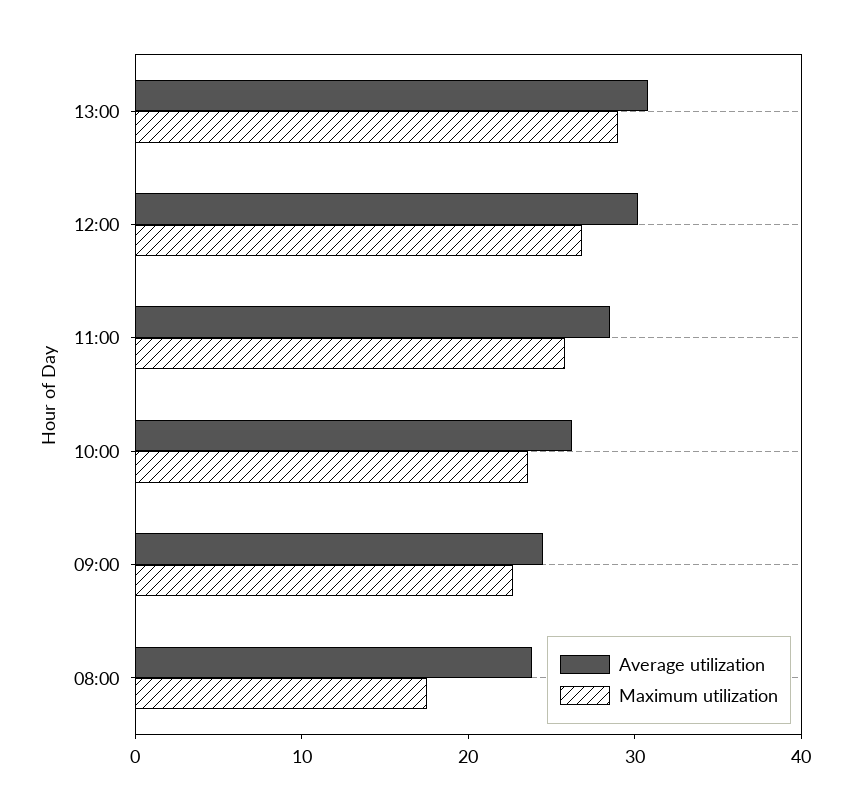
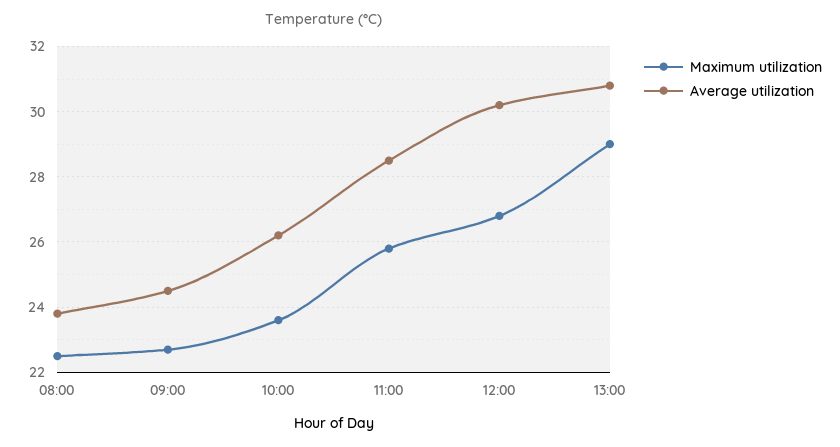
  {
    "Average utilization": {
      "13:00": 31,
      "12:00": 30,
      "11:00": 28.5,
      "10:00": 26,
      "09:00": 24.5,
      "08:00": 24
    },
    "Maximum utilization": {
      "13:00": 29,
      "12:00": 27,
      "11:00": 26,
      "10:00": 23.5,
      "09:00": 22.5,
-     "08:00": 18
+     "08:00": 22.5
    }
  }

